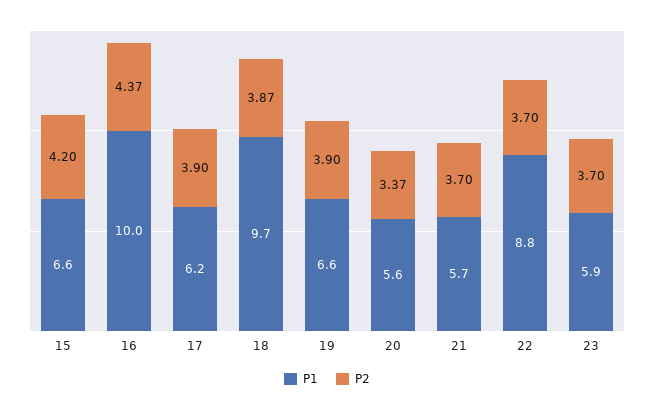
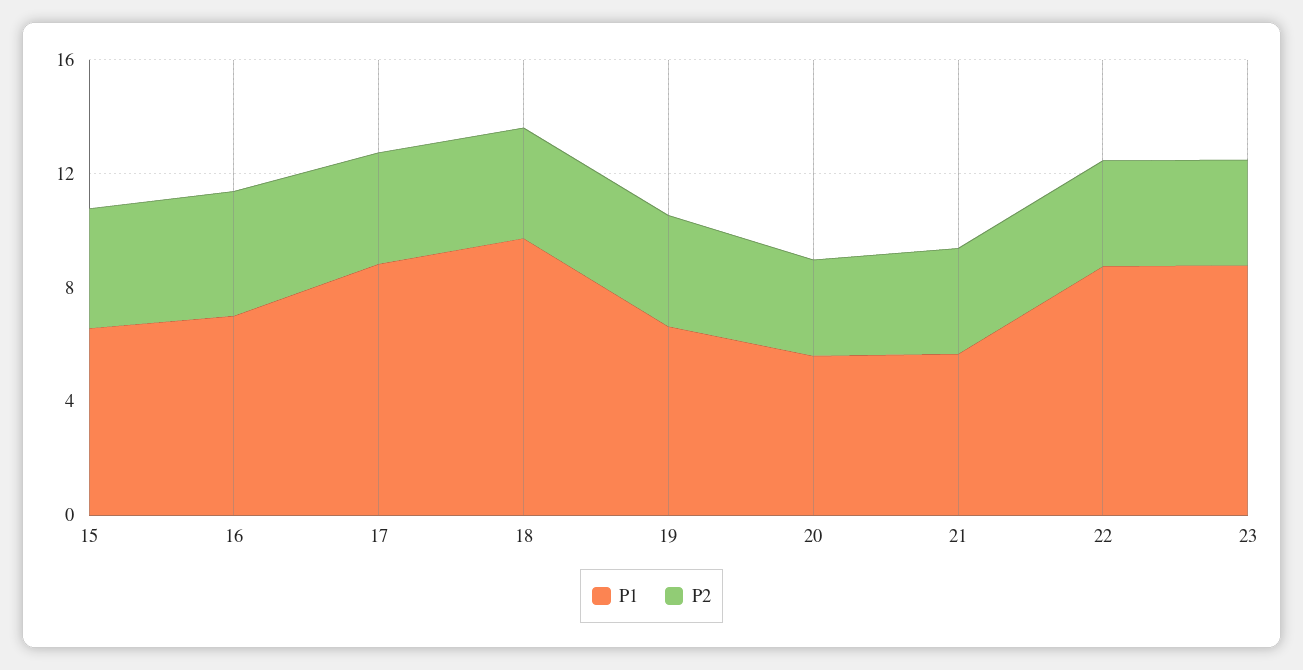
  {
    "P1": {
      "15": 6.6,
-     "16": 10,
+     "16": 7,
-     "17": 6.2,
+     "17": 9,
      "18": 9.7,
      "19": 6.6,
      "20": 5.6,
      "21": 5.7,
      "22": 8.8,
-     "23": 5.9
+     "23": 9
    },
    "P2": {
      "15": 4.2,
      "16": 4.37,
      "17": 3.9,
      "18": 3.87,
      "19": 3.9,
      "20": 3.37,
      "21": 3.7,
      "22": 3.7,
      "23": 3.7
    }
  }

